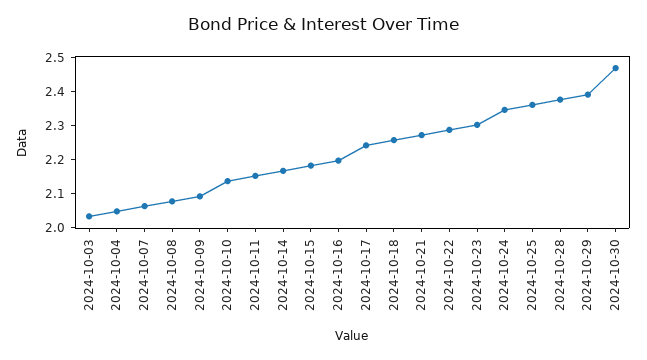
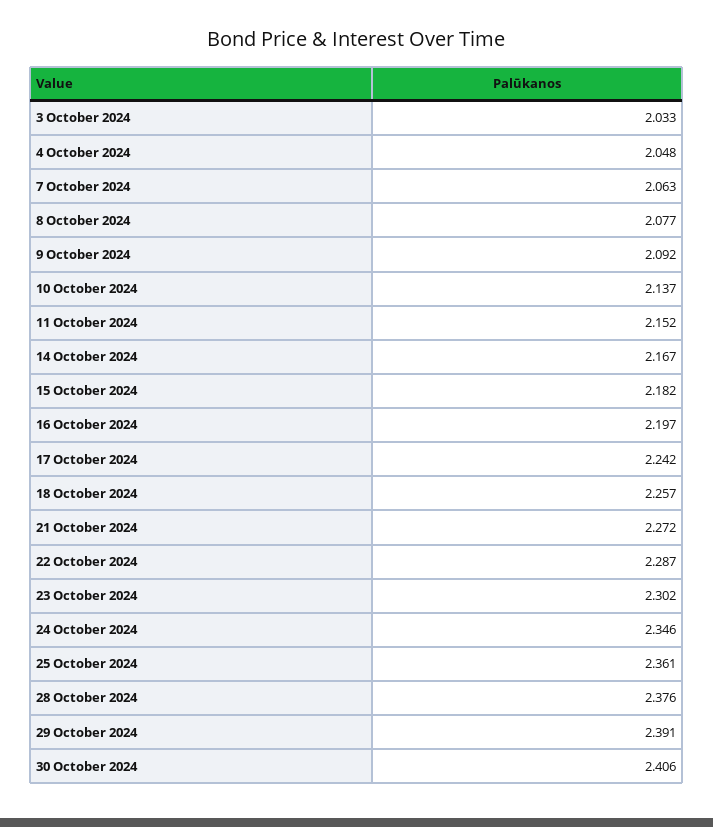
  {
    "2024-10-03": 2.033,
    "2024-10-04": 2.048,
    "2024-10-07": 2.063,
    "2024-10-08": 2.077,
    "2024-10-09": 2.092,
    "2024-10-10": 2.137,
    "2024-10-11": 2.152,
    "2024-10-14": 2.167,
    "2024-10-15": 2.182,
    "2024-10-16": 2.197,
    "2024-10-17": 2.242,
    "2024-10-18": 2.257,
    "2024-10-21": 2.272,
    "2024-10-22": 2.287,
    "2024-10-23": 2.302,
    "2024-10-24": 2.346,
    "2024-10-25": 2.361,
    "2024-10-28": 2.376,
    "2024-10-29": 2.391,
-   "2024-10-30": 2.475
+   "2024-10-30": 2.406
  }

